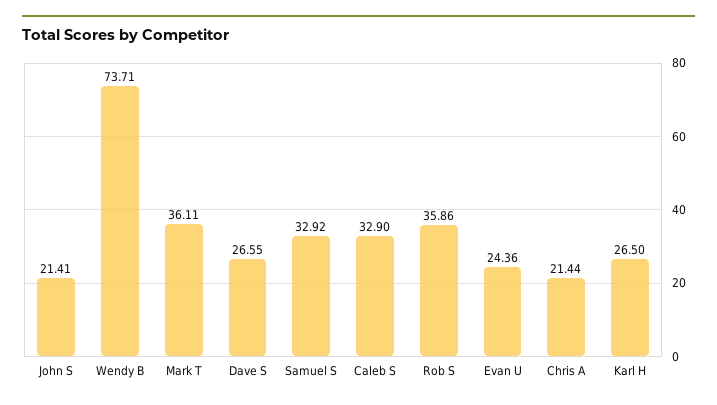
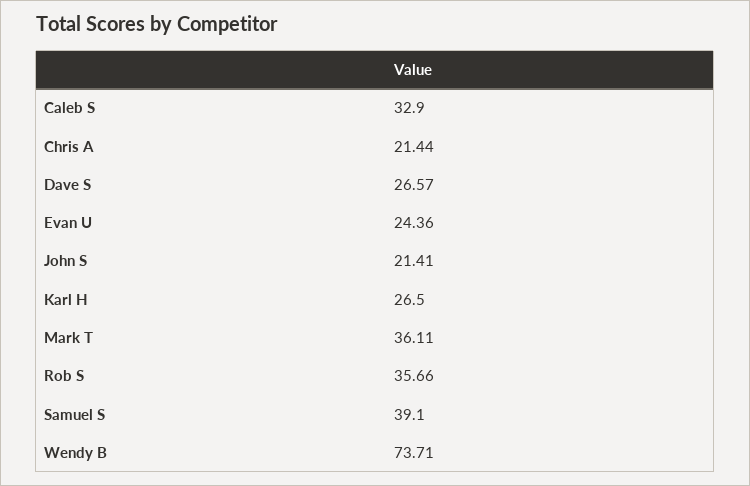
  {
    "John S": 21.41,
    "Wendy B": 73.71,
    "Mark T": 36.11,
-   "Dave S": 26.55,
+   "Dave S": 26.57,
-   "Samuel S": 32.92,
+   "Samuel S": 39.1,
    "Caleb S": 32.9,
-   "Rob S": 35.86,
+   "Rob S": 35.66,
    "Evan U": 24.36,
    "Chris A": 21.44,
    "Karl H": 26.5
  }

